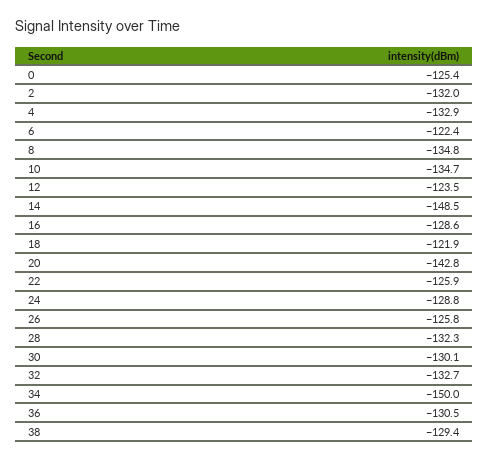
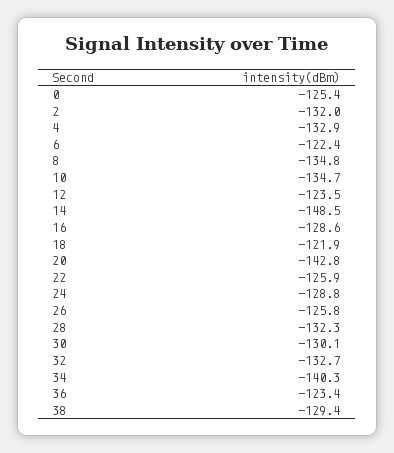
  {
    "0": -125.4,
    "2": -132,
    "4": -132.9,
    "6": -122.4,
    "8": -134.8,
    "10": -134.7,
    "12": -123.5,
    "14": -148.5,
    "16": -128.6,
    "18": -121.9,
    "20": -142.8,
    "22": -125.9,
    "24": -128.8,
    "26": -125.8,
    "28": -132.3,
    "30": -130.1,
    "32": -132.7,
-   "34": -150,
+   "34": -140.3,
-   "36": -130.5,
+   "36": -123.4,
    "38": -129.4
  }

